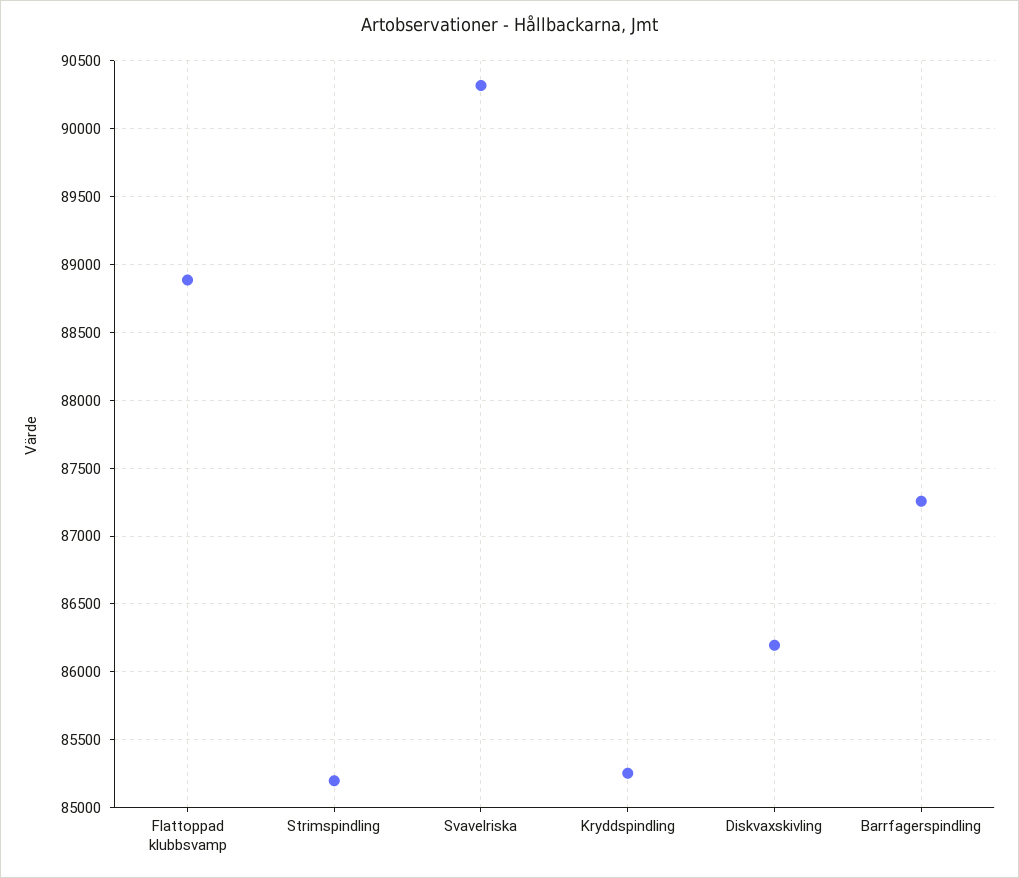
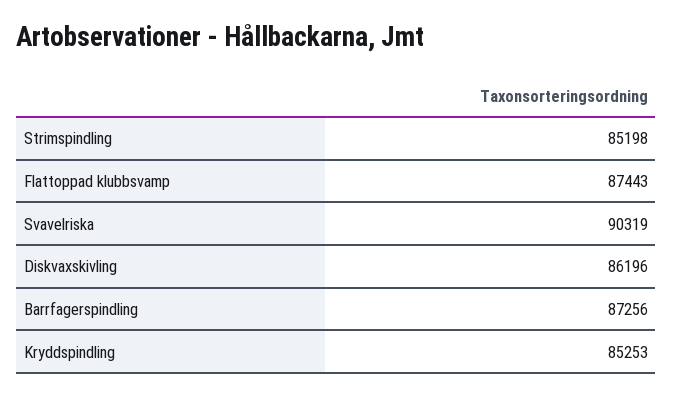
  {
-   "Flattoppad klubbsvamp": 88900,
+   "Flattoppad klubbsvamp": 87443,
    "Strimspindling": 85198,
    "Svavelriska": 90319,
    "Kryddspindling": 85253,
    "Diskvaxskivling": 86196,
    "Barrfagerspindling": 87256
  }

